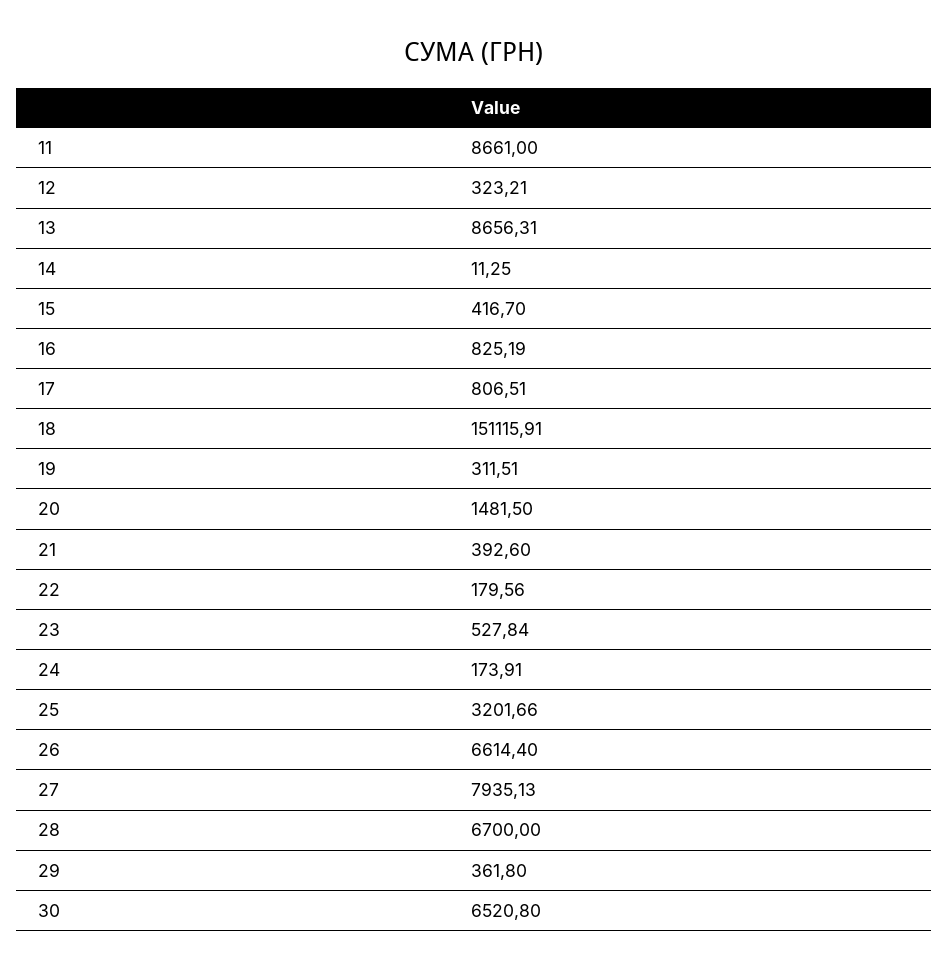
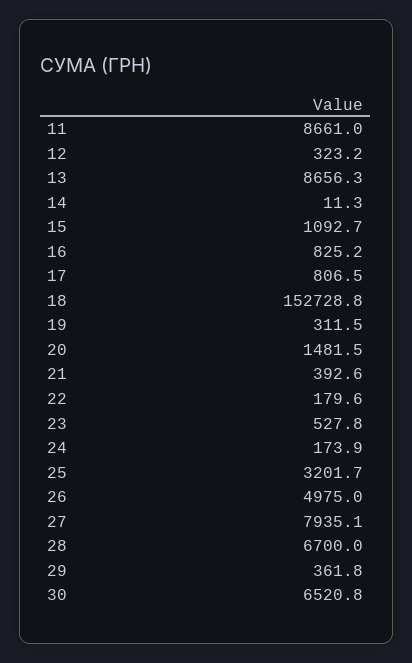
  {
    "11": 8661,
    "12": 323.21,
    "13": 8656.31,
    "14": 11.25,
-   "15": 416.7,
+   "15": 1092.7,
    "16": 825.19,
    "17": 806.51,
-   "18": 151115.91,
+   "18": 152728.8,
    "19": 311.51,
    "20": 1481.5,
    "21": 392.6,
    "22": 179.56,
    "23": 527.84,
    "24": 173.91,
    "25": 3201.66,
-   "26": 6614.4,
+   "26": 4975,
    "27": 7935.13,
    "28": 6700,
    "29": 361.8,
    "30": 6520.8
  }

